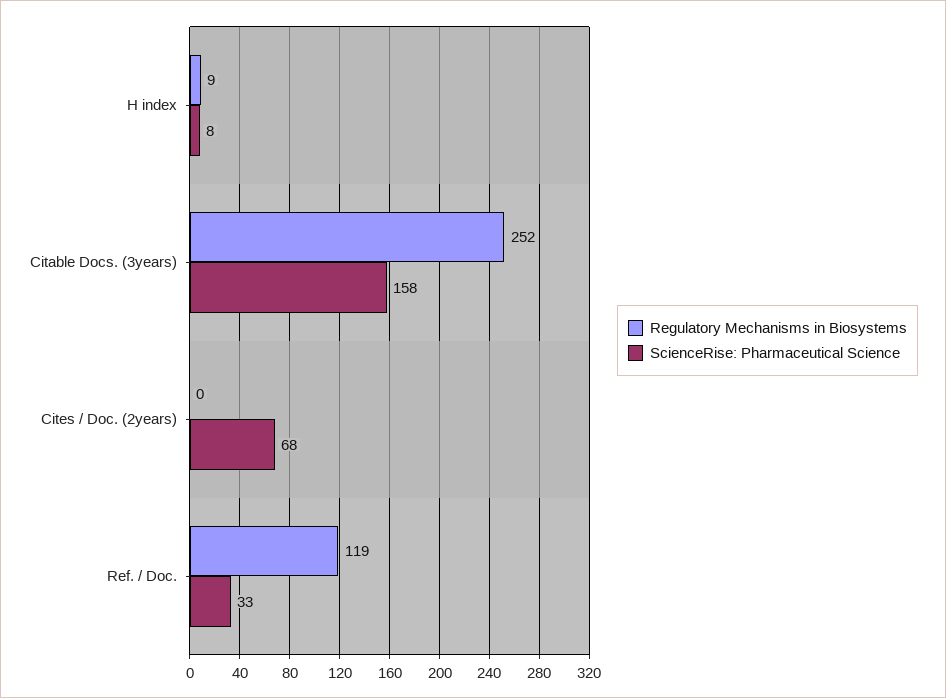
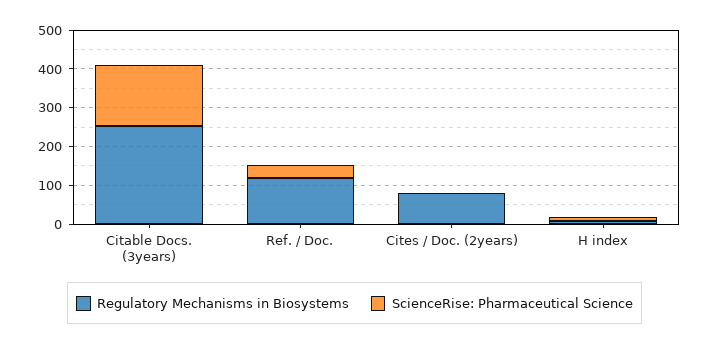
  {
    "Regulatory Mechanisms in Biosystems": {
      "H index": 9,
      "Citable Docs. (3years)": 252,
-     "Cites / Doc. (2years)": 0,
+     "Cites / Doc. (2years)": 75,
      "Ref. / Doc.": 119
    },
    "ScienceRise: Pharmaceutical Science": {
      "H index": 8,
      "Citable Docs. (3years)": 158,
-     "Cites / Doc. (2years)": 68,
+     "Cites / Doc. (2years)": 0,
      "Ref. / Doc.": 33
    }
  }

